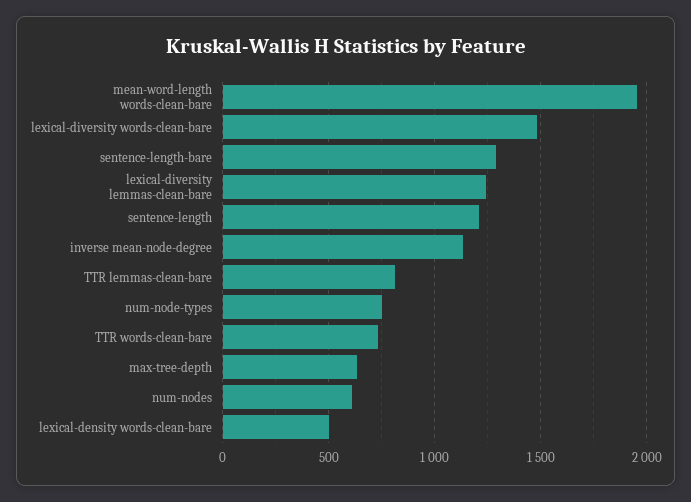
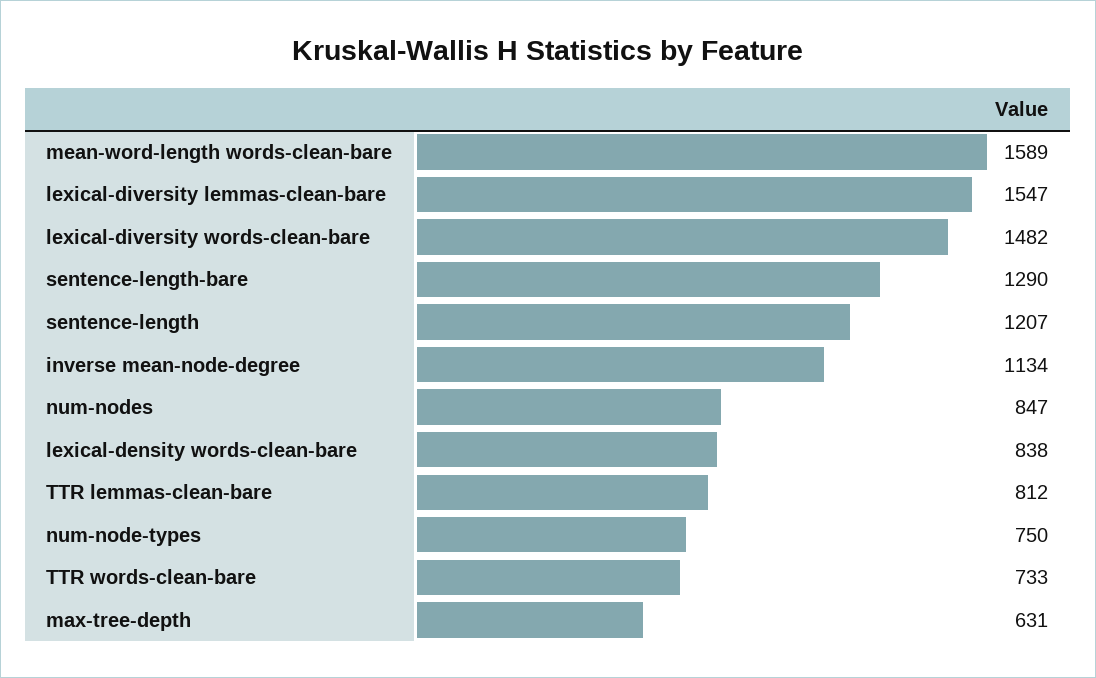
  {
-   "mean-word-length words-clean-bare": 1950,
+   "mean-word-length words-clean-bare": 1589,
    "lexical-diversity words-clean-bare": 1482,
    "sentence-length-bare": 1290,
-   "lexical-diversity lemmas-clean-bare": 1250,
+   "lexical-diversity lemmas-clean-bare": 1547,
    "sentence-length": 1207,
    "inverse mean-node-degree": 1134,
    "TTR lemmas-clean-bare": 812,
    "num-node-types": 750,
    "TTR words-clean-bare": 733,
    "max-tree-depth": 631,
-   "num-nodes": 600,
+   "num-nodes": 847,
-   "lexical-density words-clean-bare": 500
+   "lexical-density words-clean-bare": 838
  }

